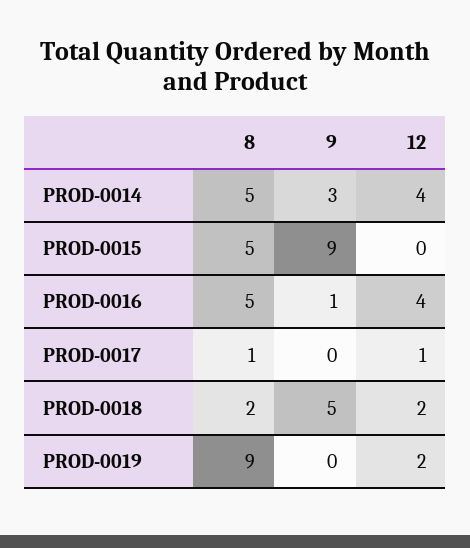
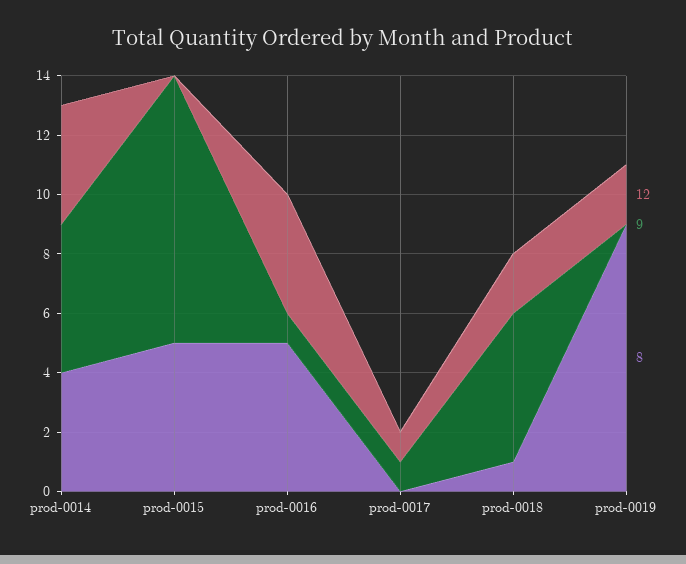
  {
    "8": {
-     "PROD-0014": 5,
+     "PROD-0014": 4,
      "PROD-0015": 5,
      "PROD-0016": 5,
-     "PROD-0017": 1,
+     "PROD-0017": 0,
-     "PROD-0018": 2,
+     "PROD-0018": 1,
      "PROD-0019": 9
    },
    "9": {
-     "PROD-0014": 3,
+     "PROD-0014": 5,
      "PROD-0015": 9,
      "PROD-0016": 1,
-     "PROD-0017": 0,
+     "PROD-0017": 1,
      "PROD-0018": 5,
      "PROD-0019": 0
    },
    "12": {
      "PROD-0014": 4,
      "PROD-0015": 0,
      "PROD-0016": 4,
      "PROD-0017": 1,
      "PROD-0018": 2,
      "PROD-0019": 2
    }
  }

